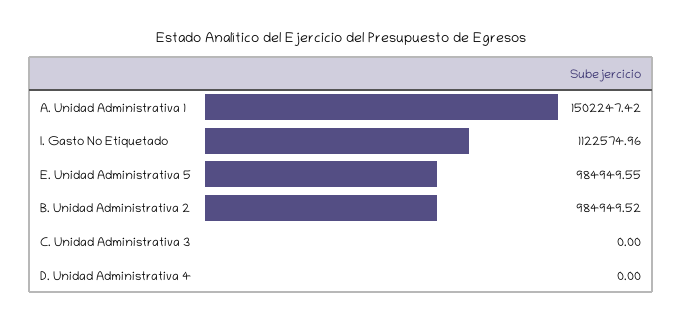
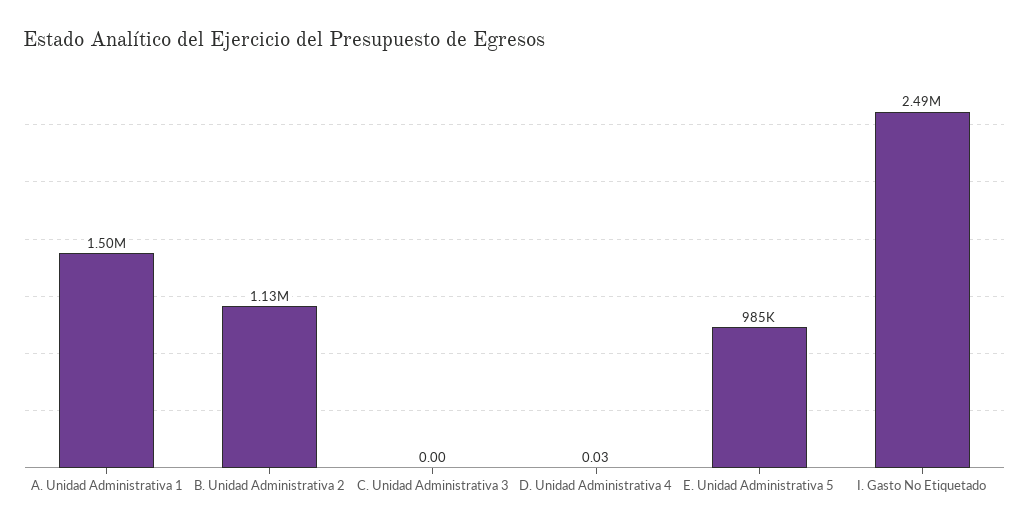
  {
    "A. Unidad Administrativa 1": 1502247.42,
-   "I. Gasto No Etiquetado": 1122574.96,
+   "I. Gasto No Etiquetado": 2490000,
    "E. Unidad Administrativa 5": 984949.55,
-   "B. Unidad Administrativa 2": 984949.52,
+   "B. Unidad Administrativa 2": 1130000,
    "C. Unidad Administrativa 3": 0,
-   "D. Unidad Administrativa 4": 0
+   "D. Unidad Administrativa 4": 0.03
  }

